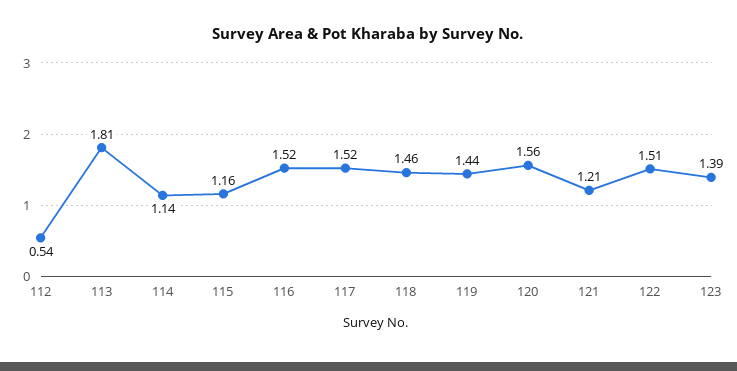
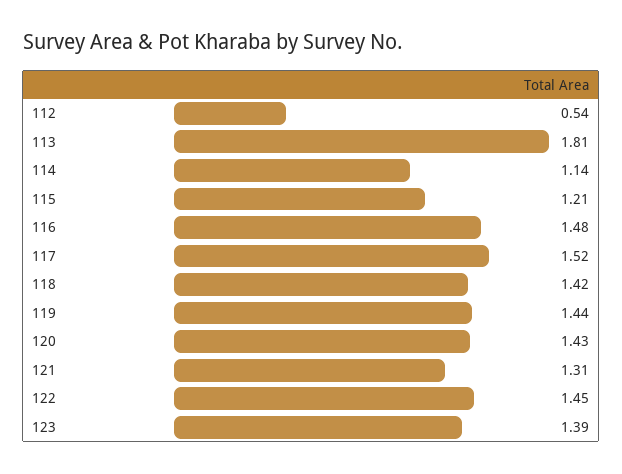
  {
    "112": 0.54,
    "113": 1.81,
    "114": 1.14,
-   "115": 1.16,
+   "115": 1.21,
-   "116": 1.52,
+   "116": 1.48,
    "117": 1.52,
-   "118": 1.46,
+   "118": 1.42,
    "119": 1.44,
-   "120": 1.56,
+   "120": 1.43,
-   "121": 1.21,
+   "121": 1.31,
-   "122": 1.51,
+   "122": 1.45,
    "123": 1.39
  }

